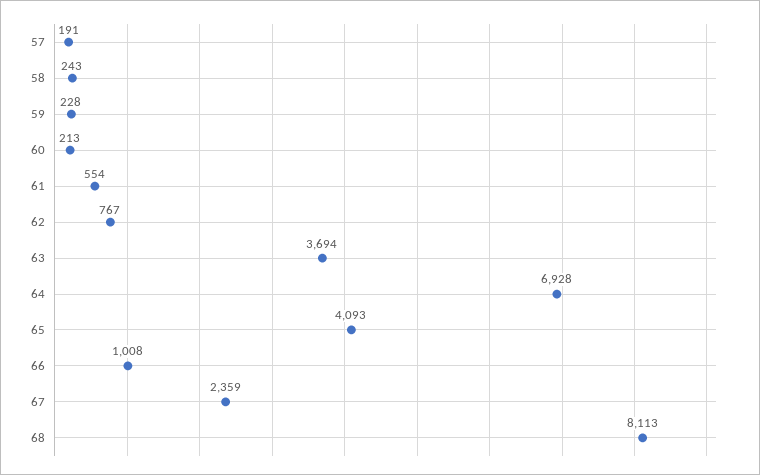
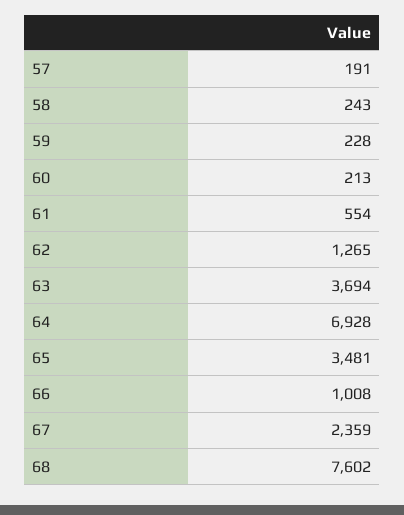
  {
    "57": 191,
    "58": 243,
    "59": 228,
    "60": 213,
    "61": 554,
-   "62": 767,
+   "62": 1265,
    "63": 3694,
    "64": 6928,
-   "65": 4093,
+   "65": 3481,
    "66": 1008,
    "67": 2359,
-   "68": 8113
+   "68": 7602
  }

